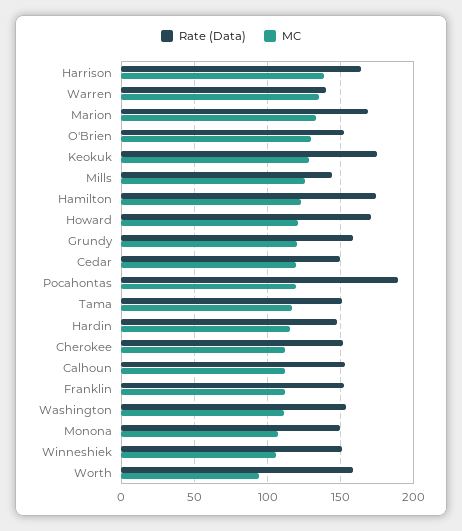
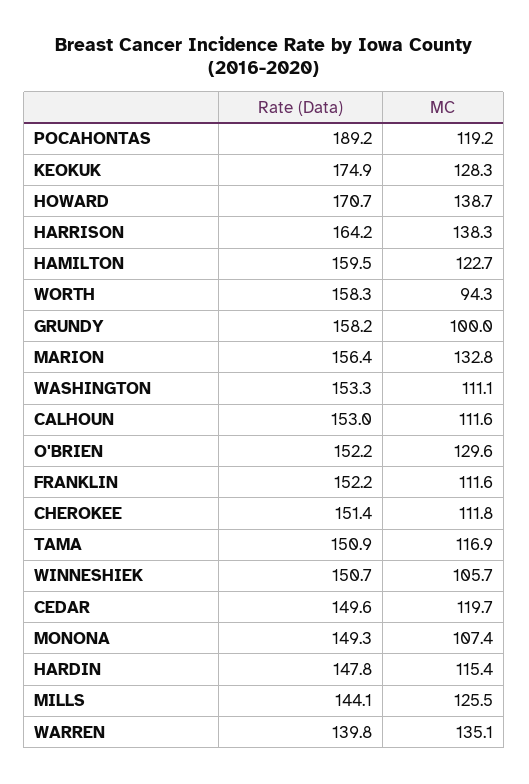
  {
    "Rate (Data)": {
      "Harrison": 164.2,
      "Warren": 139.8,
-     "Marion": 170,
+     "Marion": 156.4,
      "O'Brien": 152.2,
      "Keokuk": 174.9,
      "Mills": 144.1,
-     "Hamilton": 175,
+     "Hamilton": 159.5,
      "Howard": 170.7,
      "Grundy": 158.2,
      "Cedar": 149.6,
      "Pocahontas": 189.2,
      "Tama": 150.9,
      "Hardin": 147.8,
      "Cherokee": 151.4,
      "Calhoun": 153,
      "Franklin": 152.2,
      "Washington": 153.3,
      "Monona": 149.3,
      "Winneshiek": 150.7,
      "Worth": 158.3
    },
    "MC": {
      "Harrison": 138.3,
      "Warren": 135.1,
      "Marion": 132.8,
      "O'Brien": 129.6,
      "Keokuk": 128.3,
      "Mills": 125.5,
      "Hamilton": 122.7,
-     "Howard": 120,
+     "Howard": 138.7,
-     "Grundy": 120,
+     "Grundy": 100,
      "Cedar": 119.7,
      "Pocahontas": 119.2,
      "Tama": 116.9,
      "Hardin": 115.4,
      "Cherokee": 111.8,
      "Calhoun": 111.6,
      "Franklin": 111.6,
      "Washington": 111.1,
      "Monona": 107.4,
      "Winneshiek": 105.7,
      "Worth": 94.3
    }
  }

